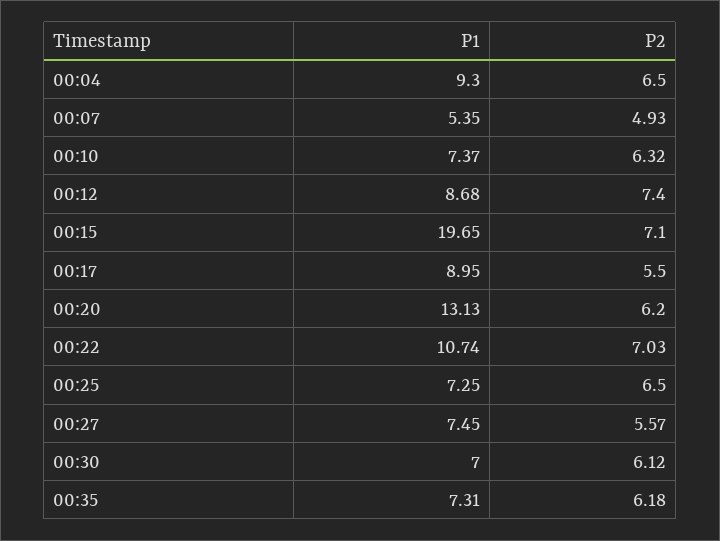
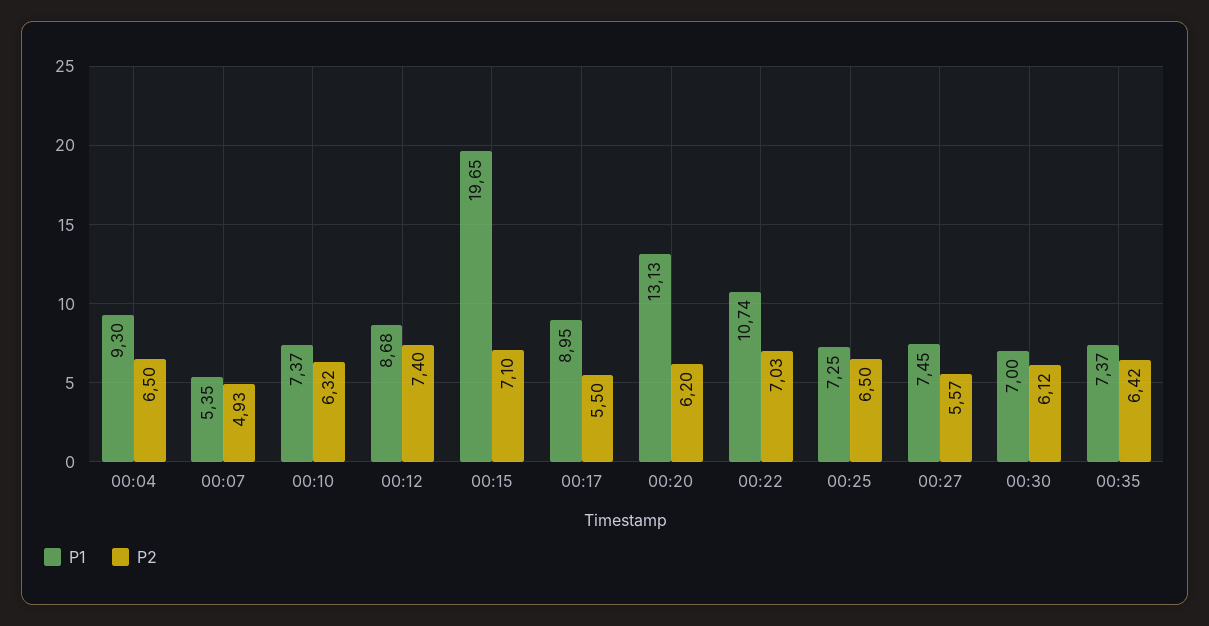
  {
    "P1": {
      "00:04": 9.3,
      "00:07": 5.35,
      "00:10": 7.37,
      "00:12": 8.68,
      "00:15": 19.65,
      "00:17": 8.95,
      "00:20": 13.13,
      "00:22": 10.74,
      "00:25": 7.25,
      "00:27": 7.45,
      "00:30": 7,
-     "00:35": 7.31
+     "00:35": 7.37
    },
    "P2": {
      "00:04": 6.5,
      "00:07": 4.93,
      "00:10": 6.32,
      "00:12": 7.4,
      "00:15": 7.1,
      "00:17": 5.5,
      "00:20": 6.2,
      "00:22": 7.03,
      "00:25": 6.5,
      "00:27": 5.57,
      "00:30": 6.12,
-     "00:35": 6.18
+     "00:35": 6.42
    }
  }

